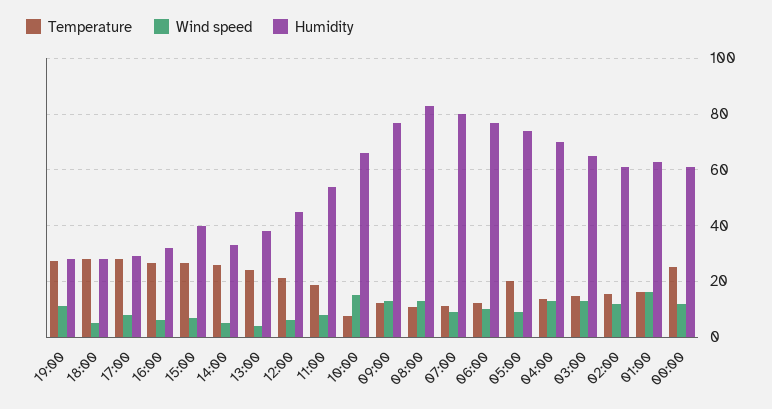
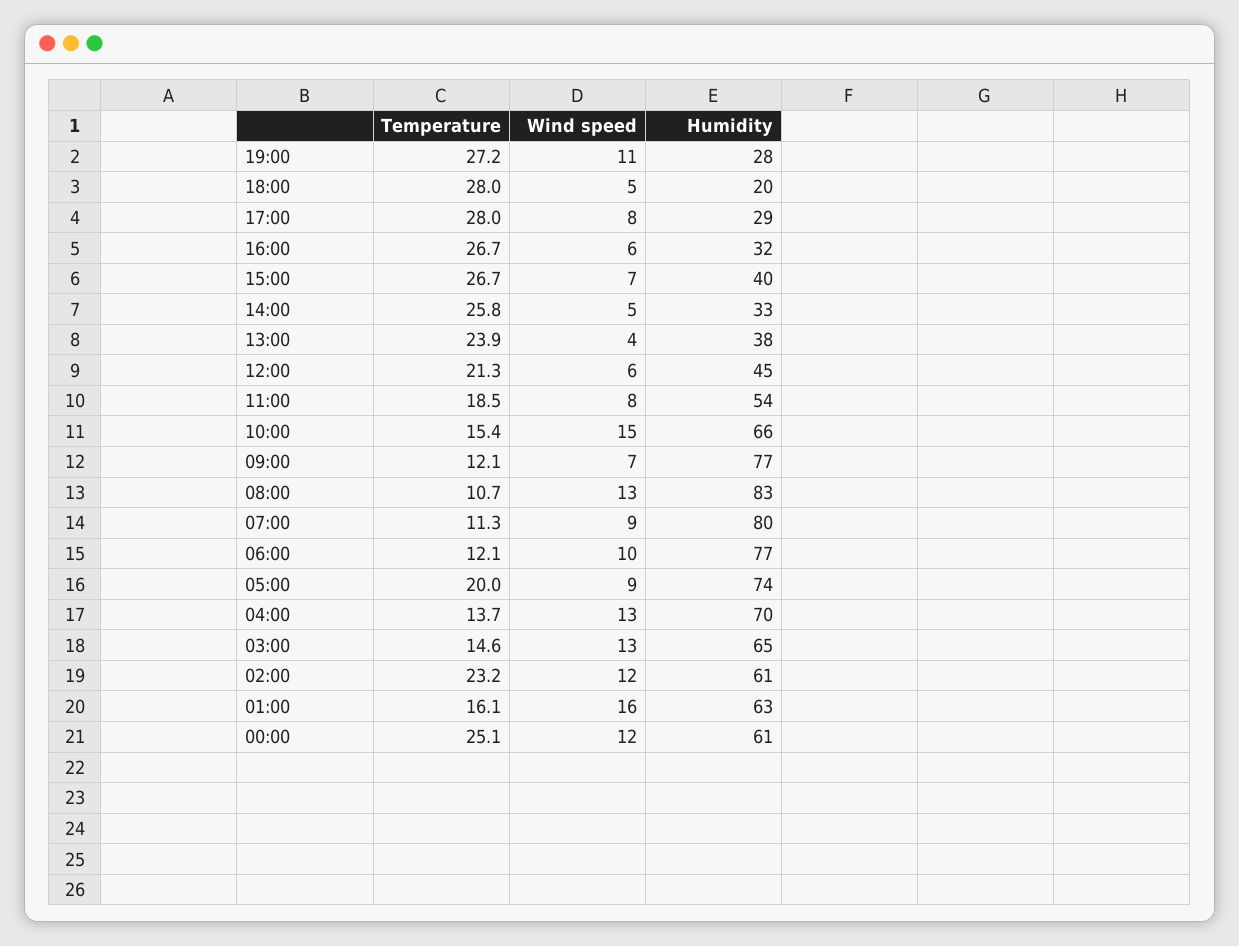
  {
    "Temperature": {
      "19:00": 27.2,
      "18:00": 28,
      "17:00": 28,
      "16:00": 26.7,
      "15:00": 26.7,
      "14:00": 25.8,
      "13:00": 23.9,
      "12:00": 21.3,
      "11:00": 18.5,
-     "10:00": 7.5,
+     "10:00": 15.4,
      "09:00": 12.1,
      "08:00": 10.7,
      "07:00": 11.3,
      "06:00": 12.1,
      "05:00": 20,
      "04:00": 13.7,
      "03:00": 14.6,
-     "02:00": 15,
+     "02:00": 23.2,
      "01:00": 16.1,
      "00:00": 25.1
    },
    "Wind speed": {
      "19:00": 11,
      "18:00": 5,
      "17:00": 8,
      "16:00": 6,
      "15:00": 7,
      "14:00": 5,
      "13:00": 4,
      "12:00": 6,
      "11:00": 8,
      "10:00": 15,
-     "09:00": 12.5,
+     "09:00": 7,
      "08:00": 13,
      "07:00": 9,
      "06:00": 10,
      "05:00": 9,
      "04:00": 13,
      "03:00": 13,
      "02:00": 12,
      "01:00": 16,
      "00:00": 12
    },
    "Humidity": {
      "19:00": 28,
-     "18:00": 27.5,
+     "18:00": 20,
      "17:00": 29,
      "16:00": 32,
      "15:00": 40,
      "14:00": 33,
      "13:00": 38,
      "12:00": 45,
      "11:00": 54,
      "10:00": 66,
      "09:00": 77,
      "08:00": 83,
      "07:00": 80,
      "06:00": 77,
      "05:00": 74,
      "04:00": 70,
      "03:00": 65,
      "02:00": 61,
      "01:00": 63,
      "00:00": 61
    }
  }

